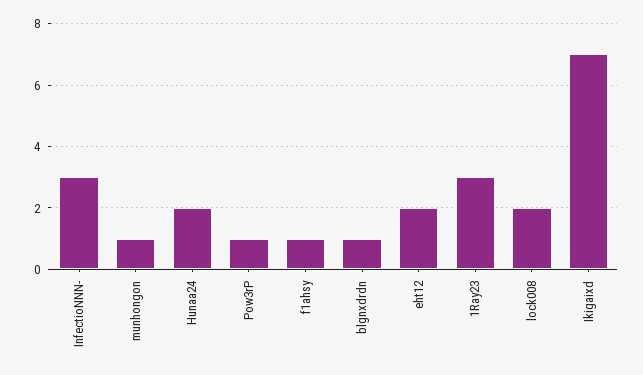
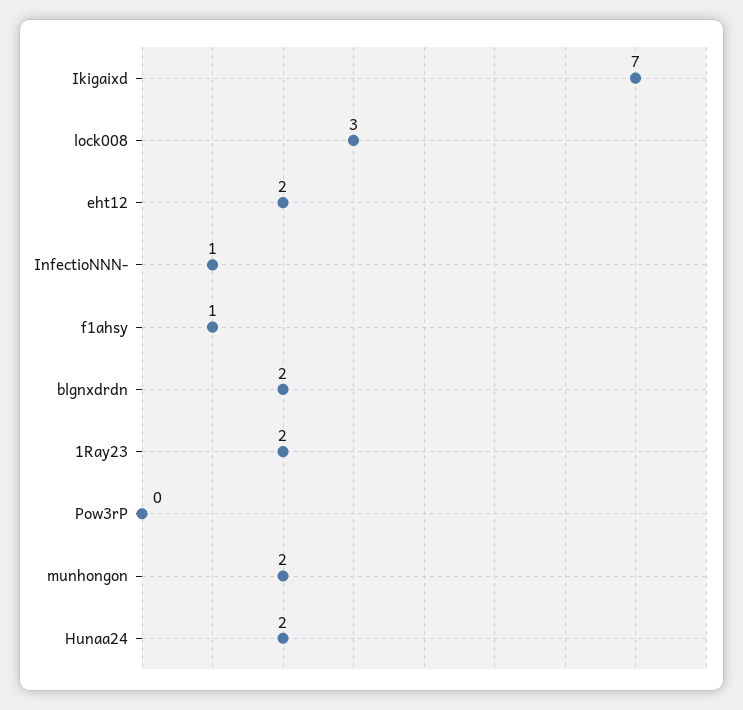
  {
-   "InfectioNNN-": 3,
+   "InfectioNNN-": 1,
-   "munhongon": 1,
+   "munhongon": 2,
    "Hunaa24": 2,
-   "Pow3rP": 1,
+   "Pow3rP": 0,
    "f1ahsy": 1,
-   "blgnxdrdn": 1,
+   "blgnxdrdn": 2,
    "eht12": 2,
-   "1Ray23": 3,
+   "1Ray23": 2,
-   "lock008": 2,
+   "lock008": 3,
    "Ikigaixd": 7
  }

